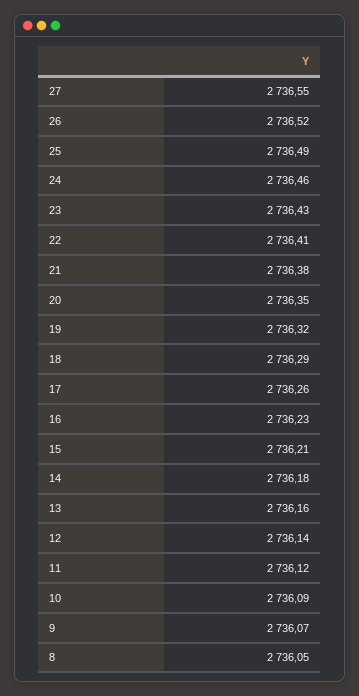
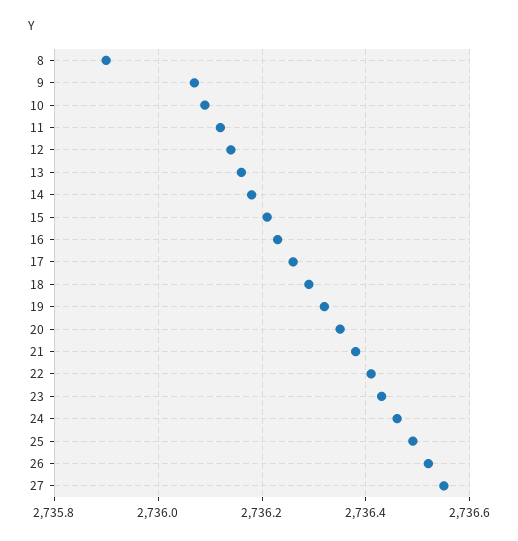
  {
    "27": 2736.55,
    "26": 2736.52,
    "25": 2736.49,
    "24": 2736.46,
    "23": 2736.43,
    "22": 2736.41,
    "21": 2736.38,
    "20": 2736.35,
    "19": 2736.32,
    "18": 2736.29,
    "17": 2736.26,
    "16": 2736.23,
    "15": 2736.21,
    "14": 2736.18,
    "13": 2736.16,
    "12": 2736.14,
    "11": 2736.12,
    "10": 2736.09,
    "9": 2736.07,
-   "8": 2736.05
+   "8": 2735.9
  }

